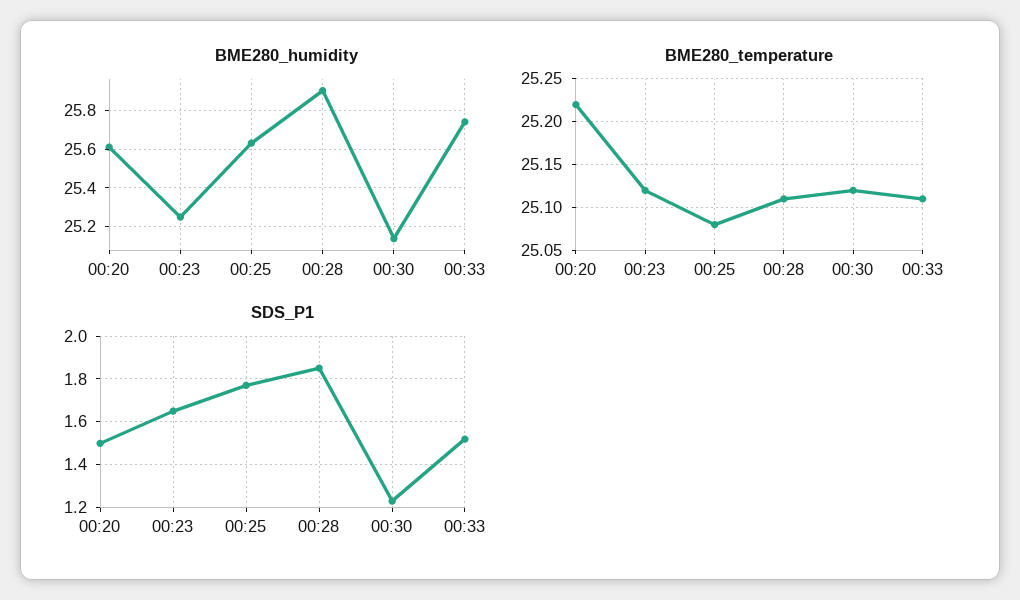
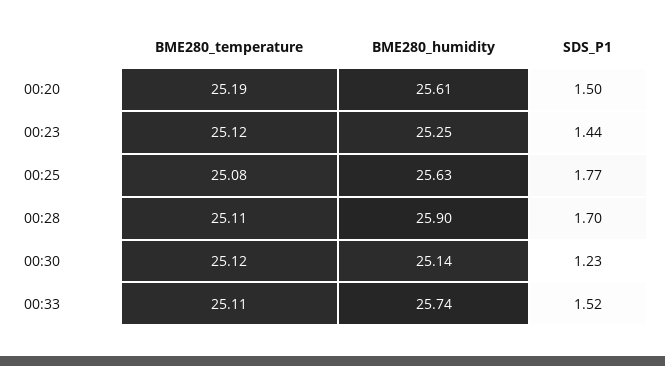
  {
    "BME280_humidity": {
      "00:20": 25.61,
      "00:23": 25.25,
      "00:25": 25.63,
      "00:28": 25.9,
      "00:30": 25.14,
      "00:33": 25.74
    },
    "BME280_temperature": {
-     "00:20": 25.22,
+     "00:20": 25.19,
      "00:23": 25.12,
      "00:25": 25.08,
      "00:28": 25.11,
      "00:30": 25.12,
      "00:33": 25.11
    },
    "SDS_P1": {
      "00:20": 1.5,
-     "00:23": 1.65,
+     "00:23": 1.44,
      "00:25": 1.77,
-     "00:28": 1.85,
+     "00:28": 1.7,
      "00:30": 1.23,
      "00:33": 1.52
    }
  }

